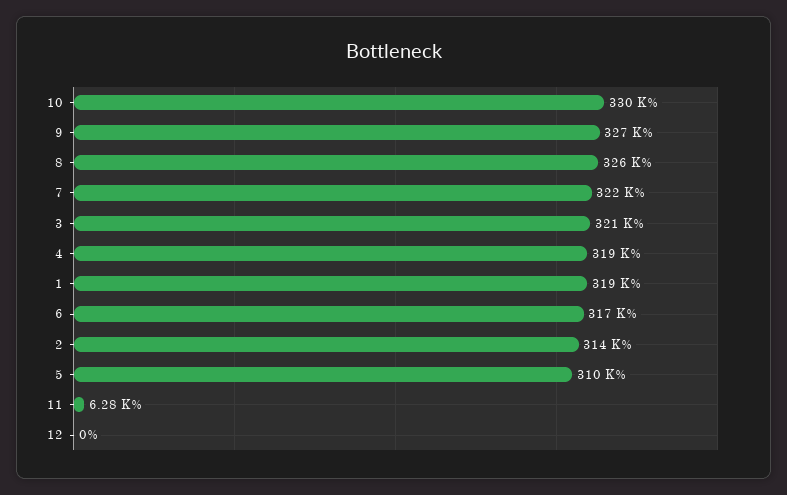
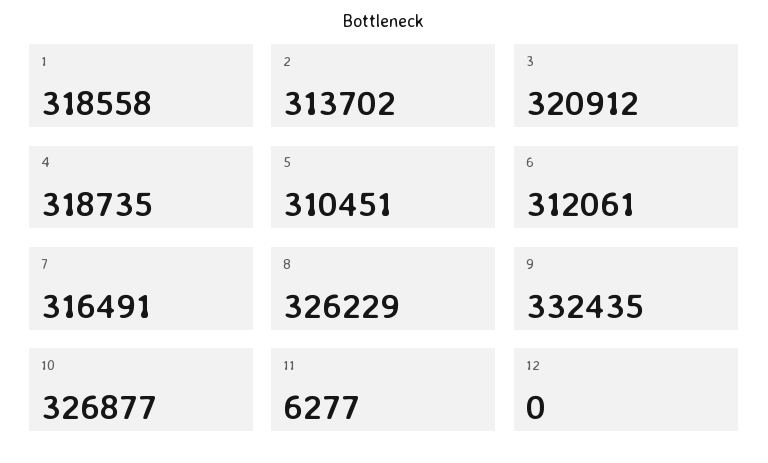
  {
-   "10": 330000,
+   "10": 326877,
-   "9": 327000,
+   "9": 332435,
    "8": 326229,
-   "7": 322000,
+   "7": 316491,
    "3": 320912,
    "4": 318735,
    "1": 318558,
-   "6": 317000,
+   "6": 312061,
    "2": 313702,
    "5": 310451,
    "11": 6277,
    "12": 0
  }

